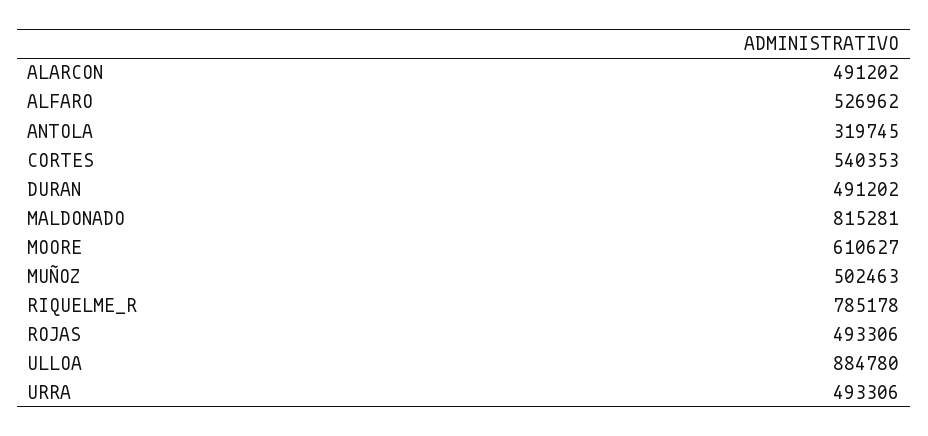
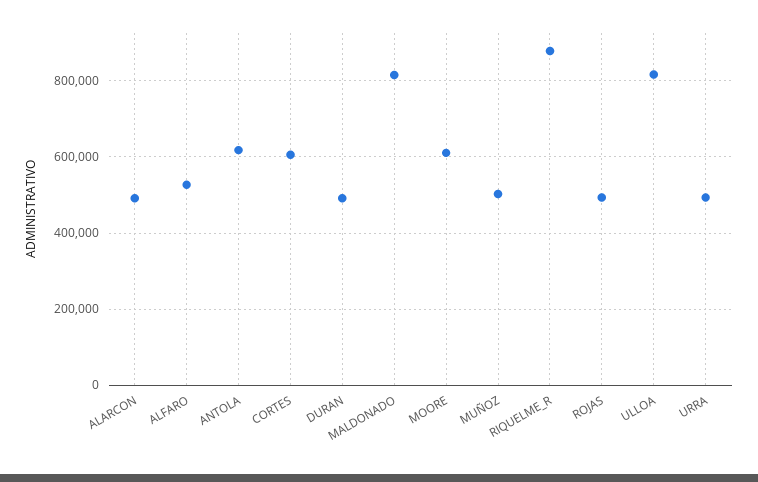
  {
    "ALARCON": 491202,
    "ALFARO": 526962,
-   "ANTOLA": 319745,
+   "ANTOLA": 620000,
-   "CORTES": 540353,
+   "CORTES": 600000,
    "DURAN": 491202,
    "MALDONADO": 815281,
    "MOORE": 610627,
    "MUÑOZ": 502463,
-   "RIQUELME_R": 785178,
+   "RIQUELME_R": 880000,
    "ROJAS": 493306,
-   "ULLOA": 884780,
+   "ULLOA": 820000,
    "URRA": 493306
  }

